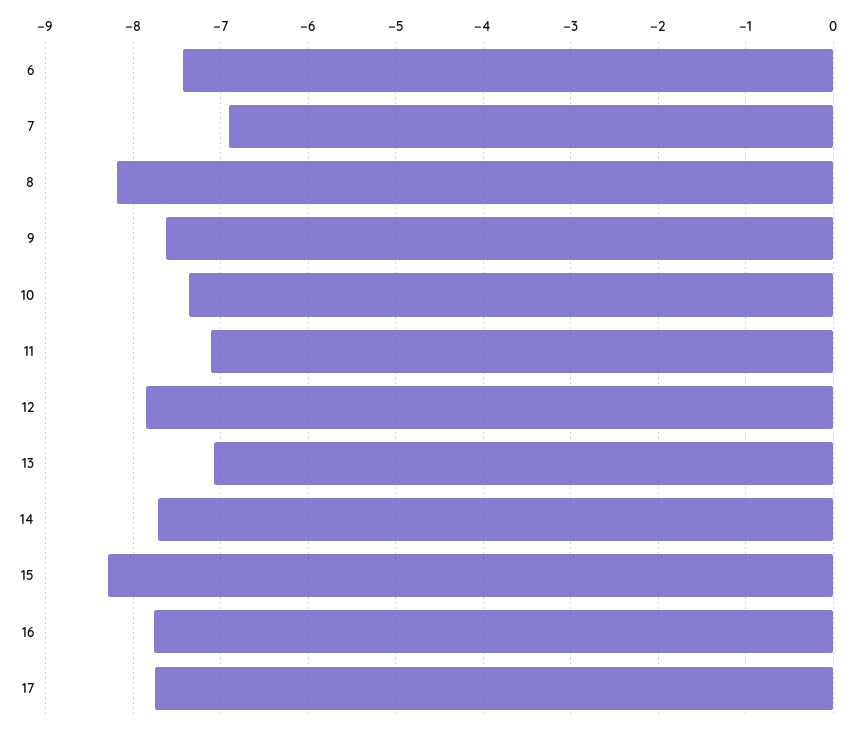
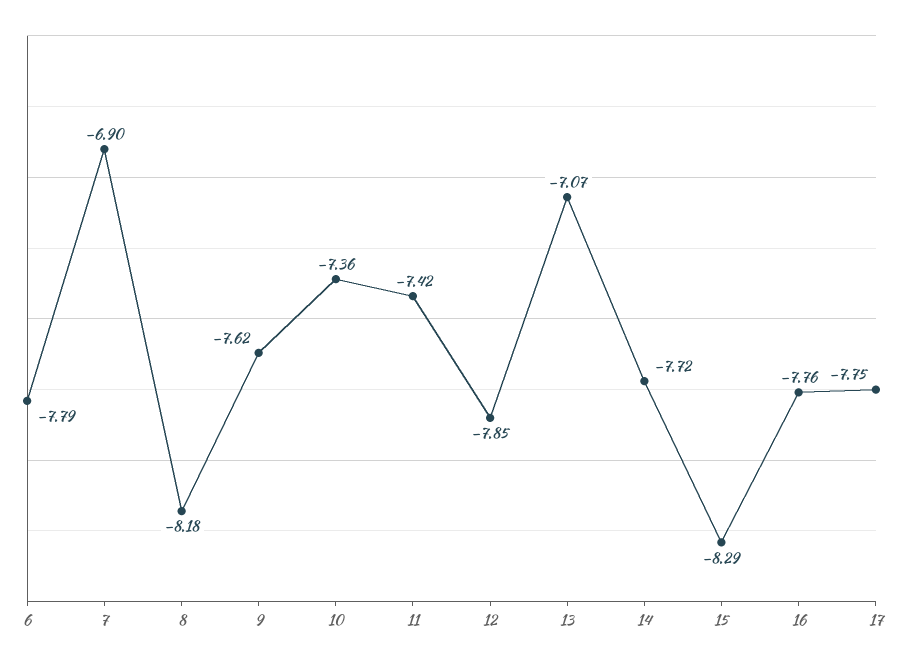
  {
-   "6": -7.4,
+   "6": -7.79,
    "7": -6.9,
    "8": -8.18,
    "9": -7.62,
    "10": -7.36,
-   "11": -7.1,
+   "11": -7.42,
    "12": -7.85,
    "13": -7.07,
    "14": -7.72,
    "15": -8.29,
    "16": -7.76,
    "17": -7.75
  }

